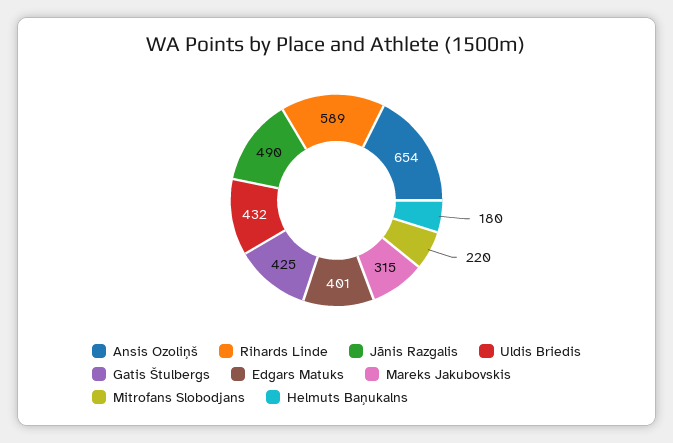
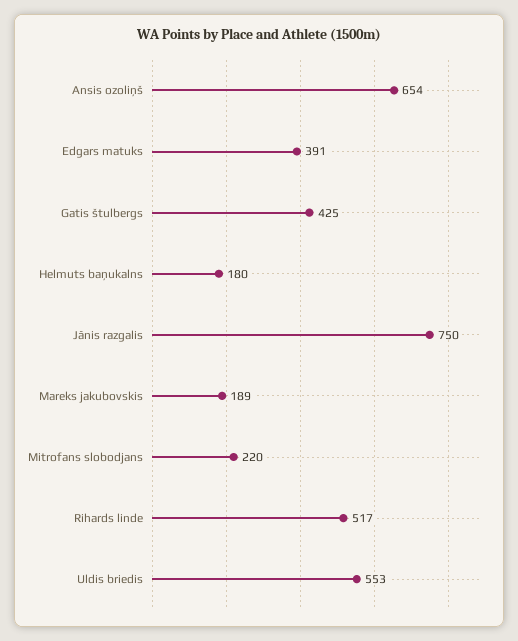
  {
    "Ansis Ozoliņš": 654,
-   "Rihards Linde": 589,
+   "Rihards Linde": 517,
-   "Jānis Razgalis": 490,
+   "Jānis Razgalis": 750,
-   "Uldis Briedis": 432,
+   "Uldis Briedis": 553,
    "Gatis Štulbergs": 425,
-   "Edgars Matuks": 401,
+   "Edgars Matuks": 391,
-   "Mareks Jakubovskis": 315,
+   "Mareks Jakubovskis": 189,
    "Mitrofans Slobodjans": 220,
    "Helmuts Baņukalns": 180
  }

